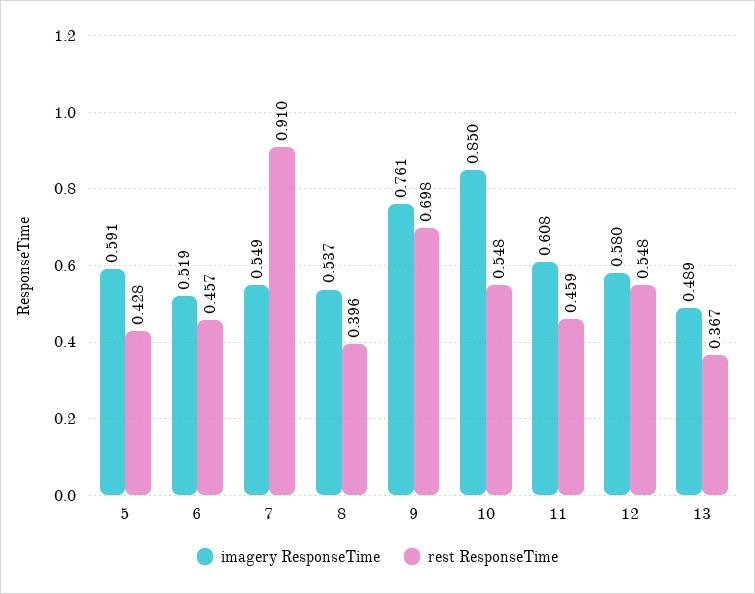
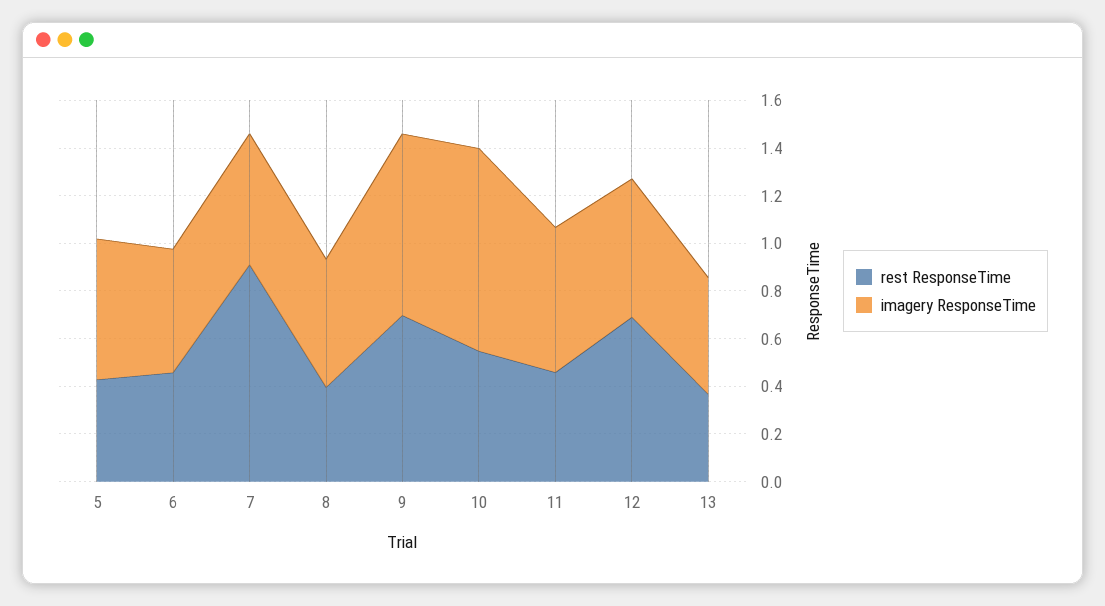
  {
    "imagery ResponseTime": {
      "5": 0.591,
      "6": 0.519,
      "7": 0.549,
      "8": 0.537,
      "9": 0.761,
      "10": 0.85,
      "11": 0.608,
      "12": 0.58,
      "13": 0.489
    },
    "rest ResponseTime": {
      "5": 0.428,
      "6": 0.457,
      "7": 0.91,
      "8": 0.396,
      "9": 0.698,
      "10": 0.548,
      "11": 0.459,
-     "12": 0.548,
+     "12": 0.7,
      "13": 0.367
    }
  }

